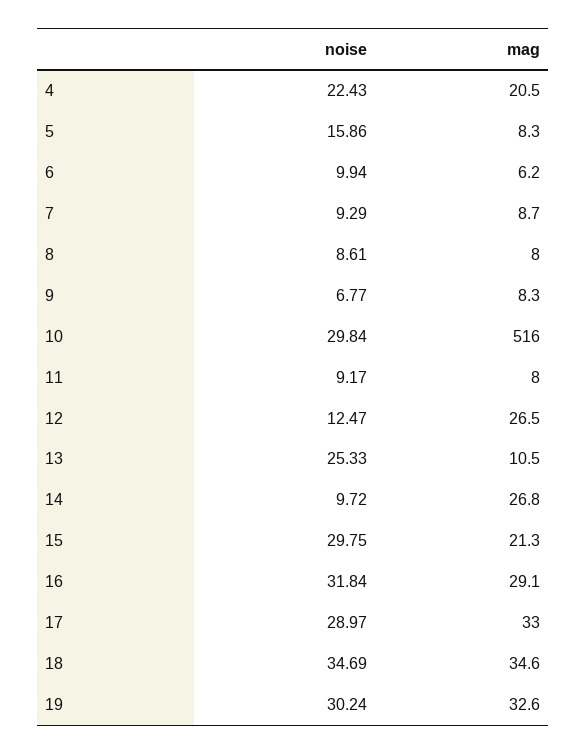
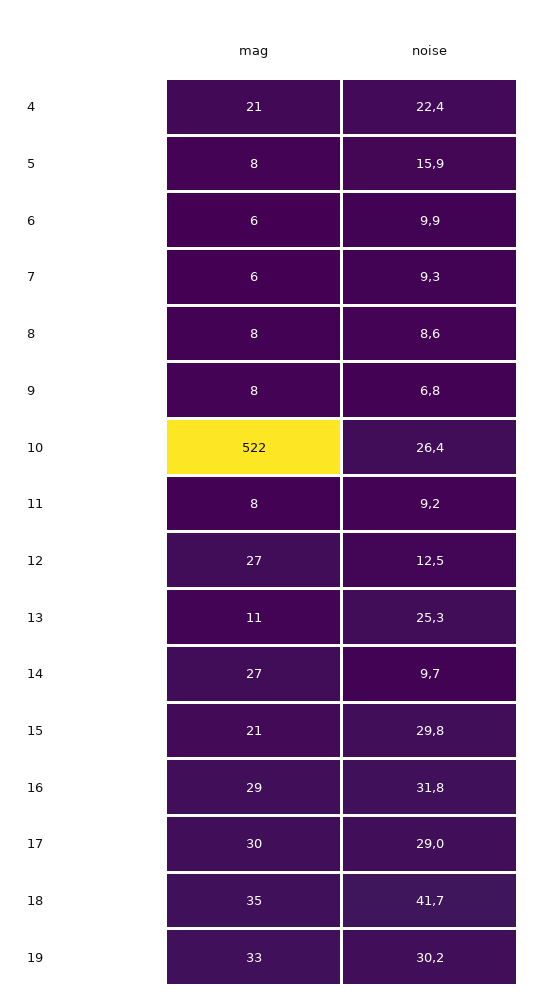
  {
    "noise": {
      "4": 22.43,
      "5": 15.86,
      "6": 9.94,
      "7": 9.29,
      "8": 8.61,
      "9": 6.77,
-     "10": 29.84,
+     "10": 26.4,
      "11": 9.17,
      "12": 12.47,
      "13": 25.33,
      "14": 9.72,
      "15": 29.75,
      "16": 31.84,
      "17": 28.97,
-     "18": 34.69,
+     "18": 41.7,
      "19": 30.24
    },
    "mag": {
      "4": 20.5,
      "5": 8.3,
      "6": 6.2,
-     "7": 8.7,
+     "7": 6,
      "8": 8,
      "9": 8.3,
-     "10": 516,
+     "10": 522,
      "11": 8,
      "12": 26.5,
      "13": 10.5,
      "14": 26.8,
      "15": 21.3,
      "16": 29.1,
-     "17": 33,
+     "17": 30,
      "18": 34.6,
      "19": 32.6
    }
  }

